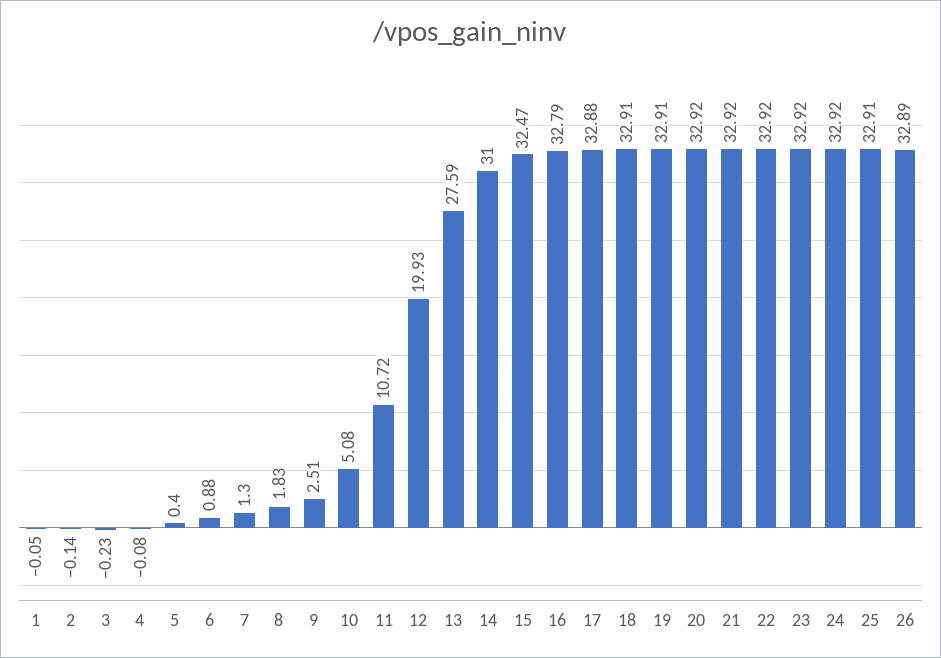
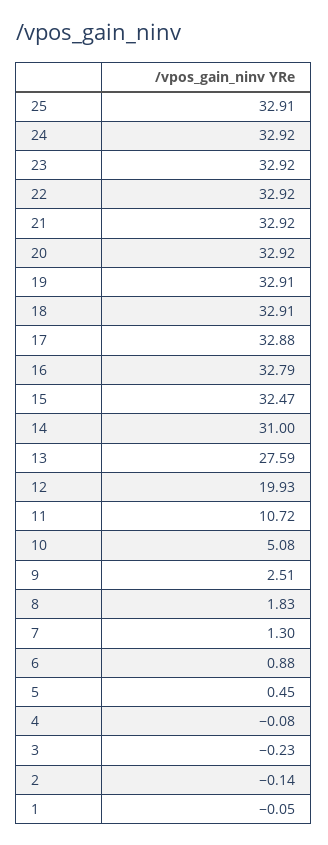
  {
    "1": -0.05,
    "2": -0.14,
    "3": -0.23,
    "4": -0.08,
-   "5": 0.4,
+   "5": 0.45,
    "6": 0.88,
    "7": 1.3,
    "8": 1.83,
    "9": 2.51,
    "10": 5.08,
    "11": 10.72,
    "12": 19.93,
    "13": 27.59,
    "14": 31,
    "15": 32.47,
    "16": 32.79,
    "17": 32.88,
    "18": 32.91,
    "19": 32.91,
    "20": 32.92,
    "21": 32.92,
    "22": 32.92,
    "23": 32.92,
    "24": 32.92,
-   "25": 32.91,
+   "25": 32.91
-   "26": 32.89
  }

